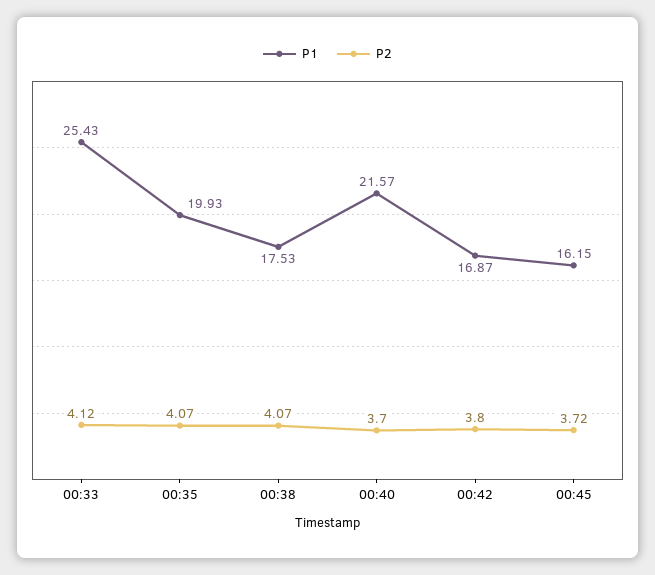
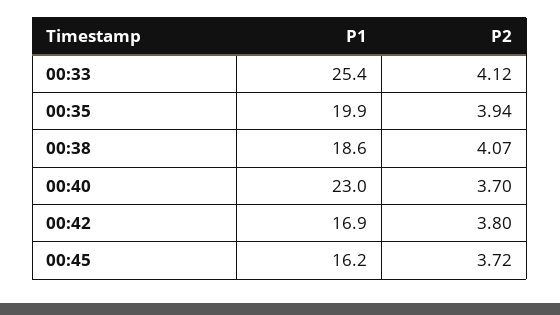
  {
    "P1": {
      "00:33": 25.43,
      "00:35": 19.93,
-     "00:38": 17.53,
+     "00:38": 18.6,
-     "00:40": 21.57,
+     "00:40": 23,
      "00:42": 16.87,
      "00:45": 16.15
    },
    "P2": {
      "00:33": 4.12,
-     "00:35": 4.07,
+     "00:35": 3.94,
      "00:38": 4.07,
      "00:40": 3.7,
      "00:42": 3.8,
      "00:45": 3.72
    }
  }

